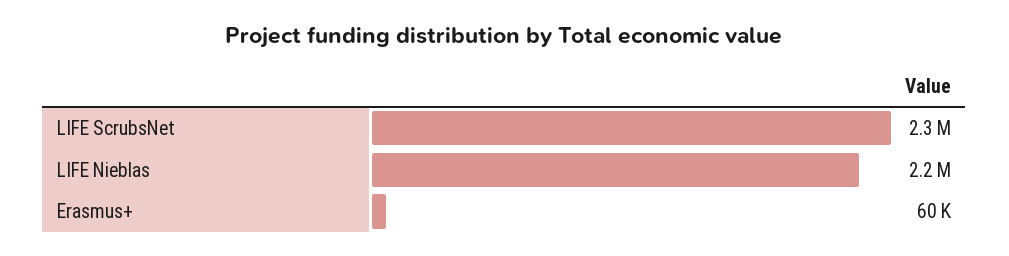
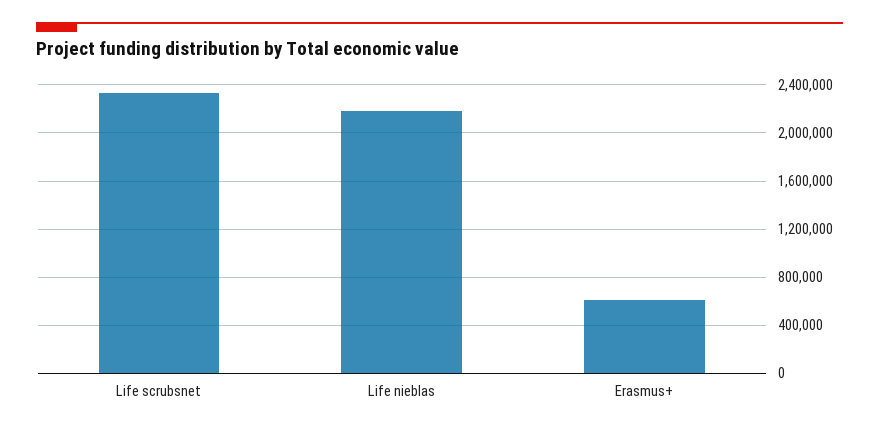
  {
    "LIFE ScrubsNet": 2300000,
    "LIFE Nieblas": 2200000,
-   "Erasmus+": 60000
+   "Erasmus+": 600000
  }

